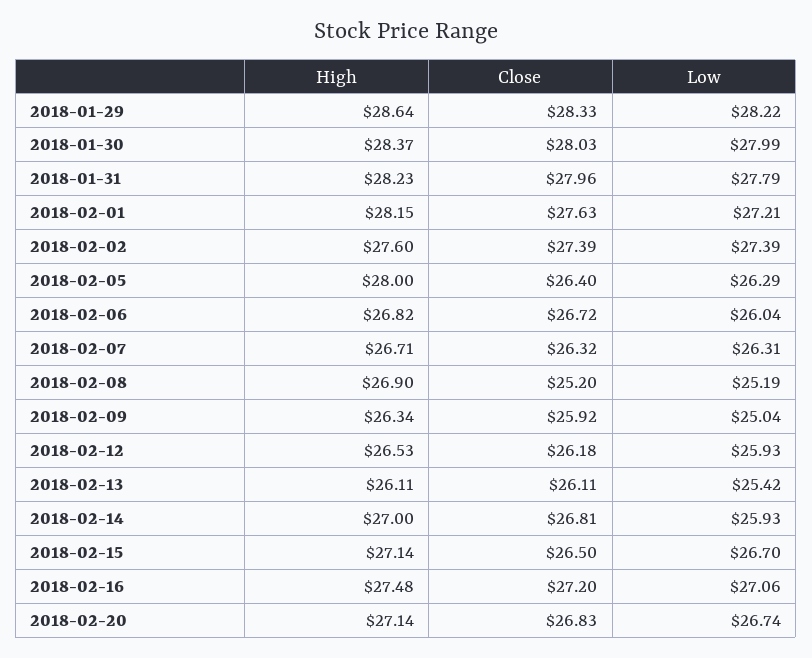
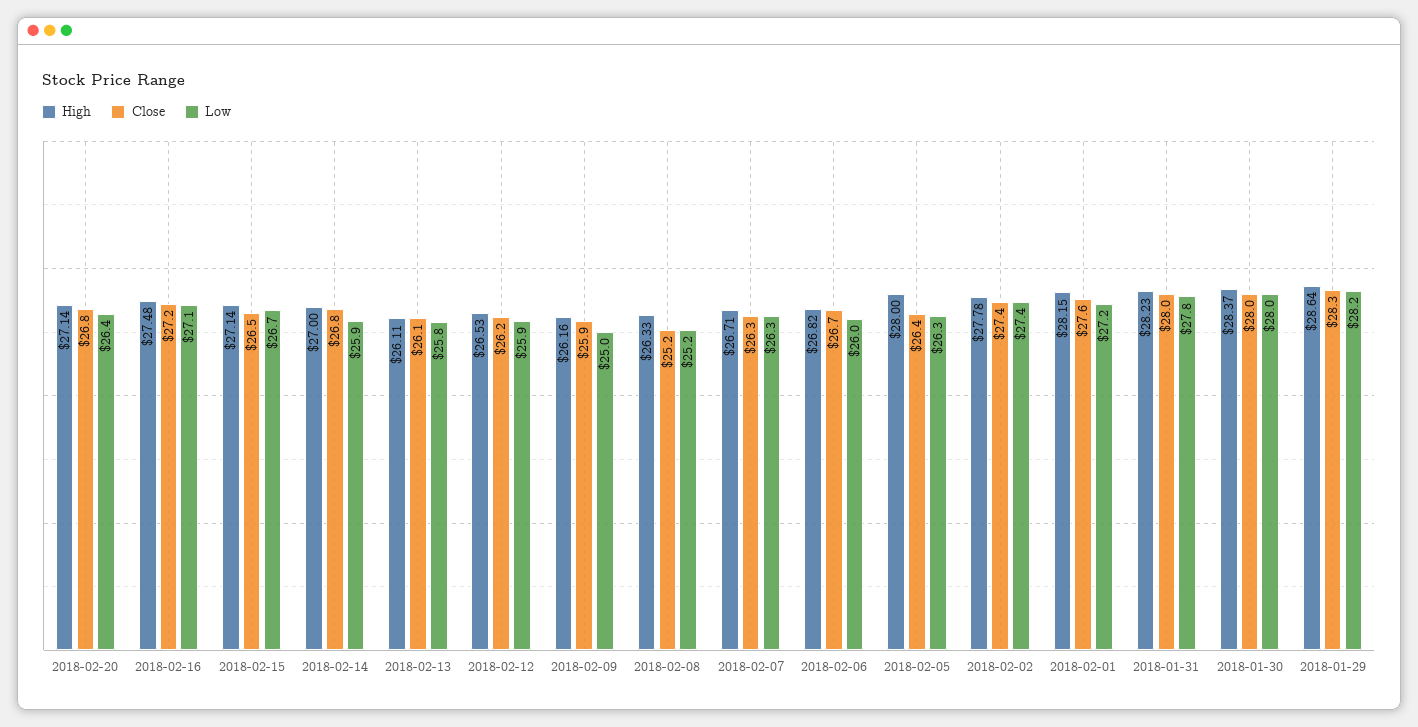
  {
    "High": {
      "2018-01-29": 28.64,
      "2018-01-30": 28.37,
      "2018-01-31": 28.23,
      "2018-02-01": 28.15,
-     "2018-02-02": 27.6,
+     "2018-02-02": 27.78,
      "2018-02-05": 28,
      "2018-02-06": 26.82,
      "2018-02-07": 26.71,
-     "2018-02-08": 26.9,
+     "2018-02-08": 26.33,
-     "2018-02-09": 26.34,
+     "2018-02-09": 26.16,
      "2018-02-12": 26.53,
      "2018-02-13": 26.11,
      "2018-02-14": 27,
      "2018-02-15": 27.14,
      "2018-02-16": 27.48,
      "2018-02-20": 27.14
    },
    "Close": {
      "2018-01-29": 28.33,
      "2018-01-30": 28.03,
      "2018-01-31": 27.96,
      "2018-02-01": 27.63,
      "2018-02-02": 27.39,
      "2018-02-05": 26.4,
      "2018-02-06": 26.72,
      "2018-02-07": 26.32,
      "2018-02-08": 25.2,
      "2018-02-09": 25.92,
      "2018-02-12": 26.18,
      "2018-02-13": 26.11,
      "2018-02-14": 26.81,
      "2018-02-15": 26.5,
      "2018-02-16": 27.2,
      "2018-02-20": 26.83
    },
    "Low": {
      "2018-01-29": 28.22,
      "2018-01-30": 27.99,
      "2018-01-31": 27.79,
      "2018-02-01": 27.21,
      "2018-02-02": 27.39,
      "2018-02-05": 26.29,
      "2018-02-06": 26.04,
      "2018-02-07": 26.31,
      "2018-02-08": 25.19,
      "2018-02-09": 25.04,
      "2018-02-12": 25.93,
-     "2018-02-13": 25.42,
+     "2018-02-13": 25.8,
      "2018-02-14": 25.93,
      "2018-02-15": 26.7,
      "2018-02-16": 27.06,
-     "2018-02-20": 26.74
+     "2018-02-20": 26.4
    }
  }

